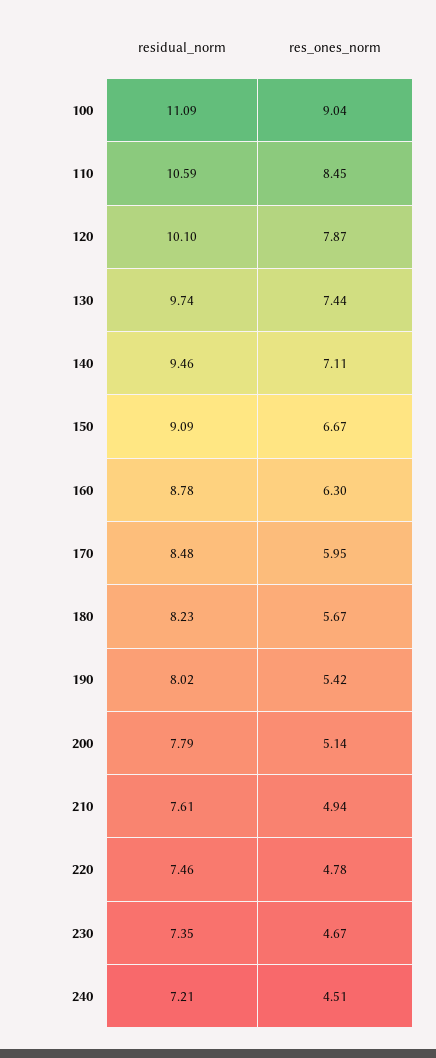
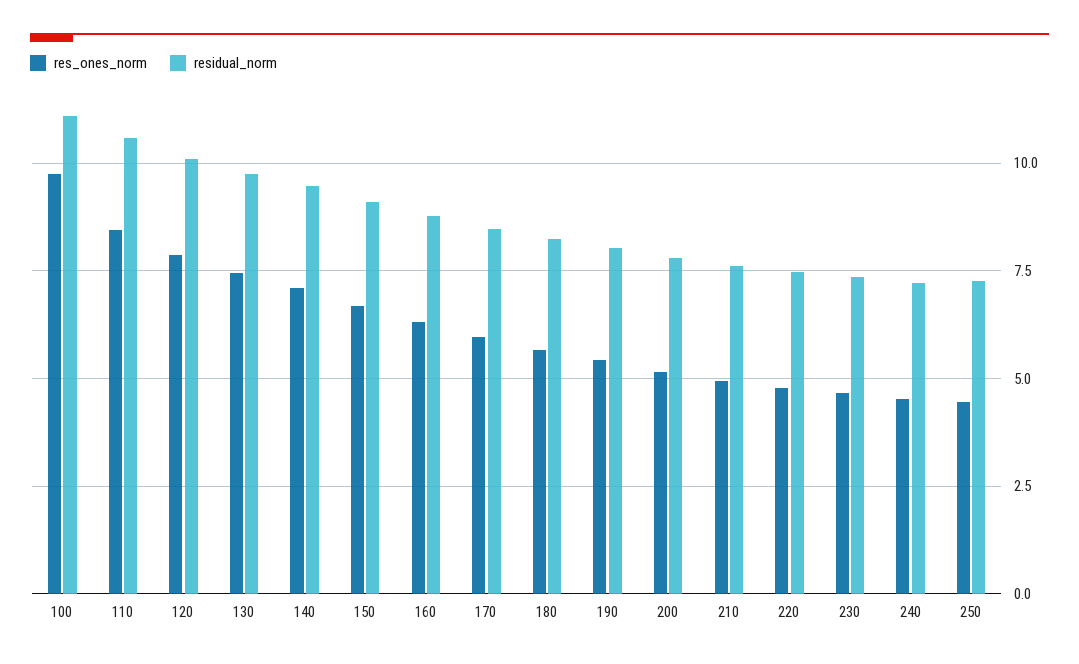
  {
    "residual_norm": {
      "100": 11.09,
      "110": 10.59,
      "120": 10.1,
      "130": 9.74,
      "140": 9.46,
      "150": 9.09,
      "160": 8.78,
      "170": 8.48,
      "180": 8.23,
      "190": 8.02,
      "200": 7.79,
      "210": 7.61,
      "220": 7.46,
      "230": 7.35,
-     "240": 7.21
+     "240": 7.21,
+     "250": 7.25
    },
    "res_ones_norm": {
-     "100": 9.04,
+     "100": 9.75,
      "110": 8.45,
      "120": 7.87,
      "130": 7.44,
      "140": 7.11,
      "150": 6.67,
      "160": 6.3,
      "170": 5.95,
      "180": 5.67,
      "190": 5.42,
      "200": 5.14,
      "210": 4.94,
      "220": 4.78,
      "230": 4.67,
-     "240": 4.51
+     "240": 4.51,
+     "250": 4.5
    }
  }

